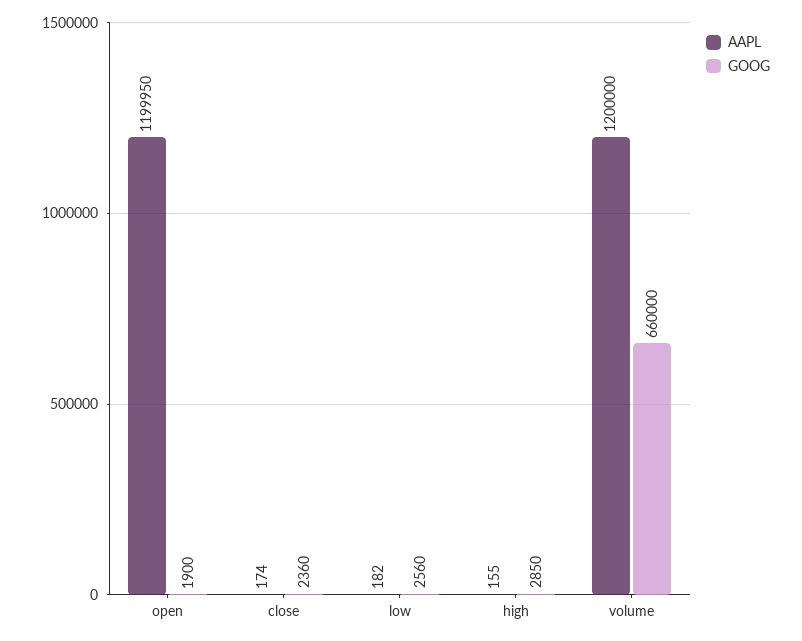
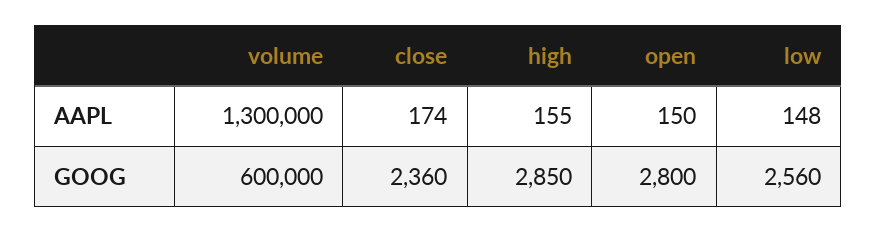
  {
    "AAPL": {
-     "open": 1199950,
+     "open": 150,
      "close": 174,
-     "low": 182,
+     "low": 148,
      "high": 155,
-     "volume": 1200000
+     "volume": 1300000
    },
    "GOOG": {
-     "open": 1900,
+     "open": 2800,
      "close": 2360,
      "low": 2560,
      "high": 2850,
-     "volume": 660000
+     "volume": 600000
    }
  }

